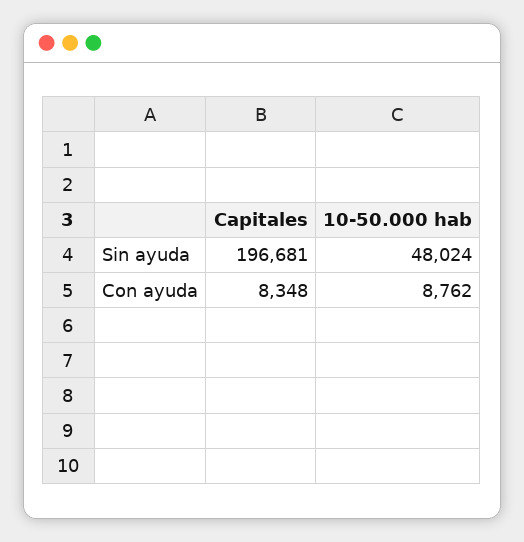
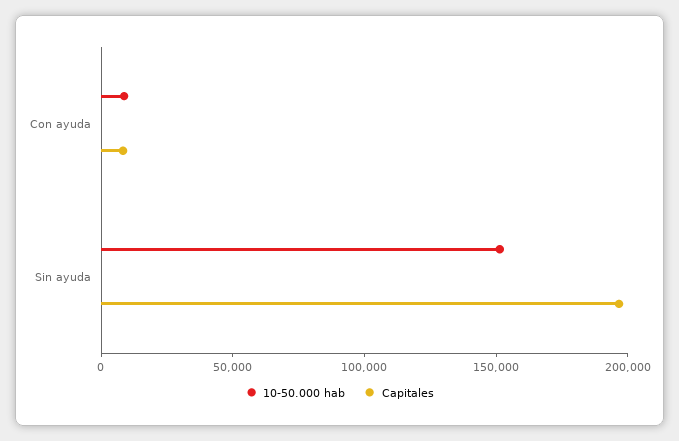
  {
    "Capitales": {
      "Sin ayuda": 196681,
      "Con ayuda": 8348
    },
    "10-50.000 hab": {
-     "Sin ayuda": 48024,
+     "Sin ayuda": 150000,
      "Con ayuda": 8762
    }
  }

